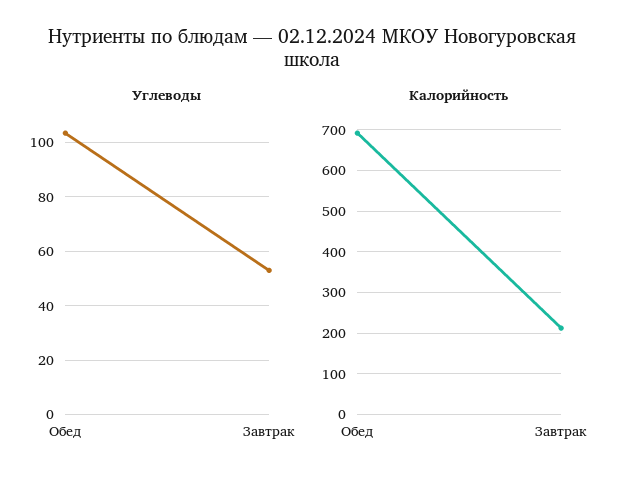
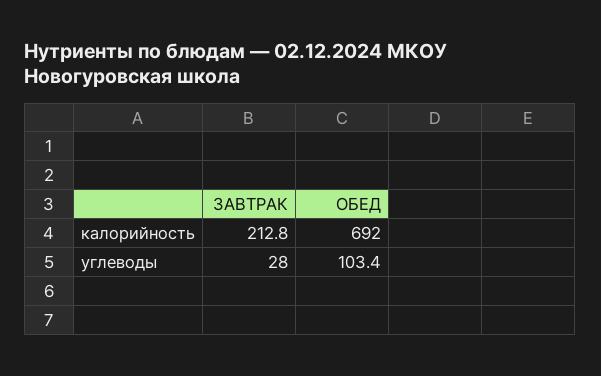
  {
    "Углеводы": {
      "Обед": 103.4,
-     "Завтрак": 52.5
+     "Завтрак": 28
    },
    "Калорийность": {
      "Обед": 692,
      "Завтрак": 212.8
    }
  }

